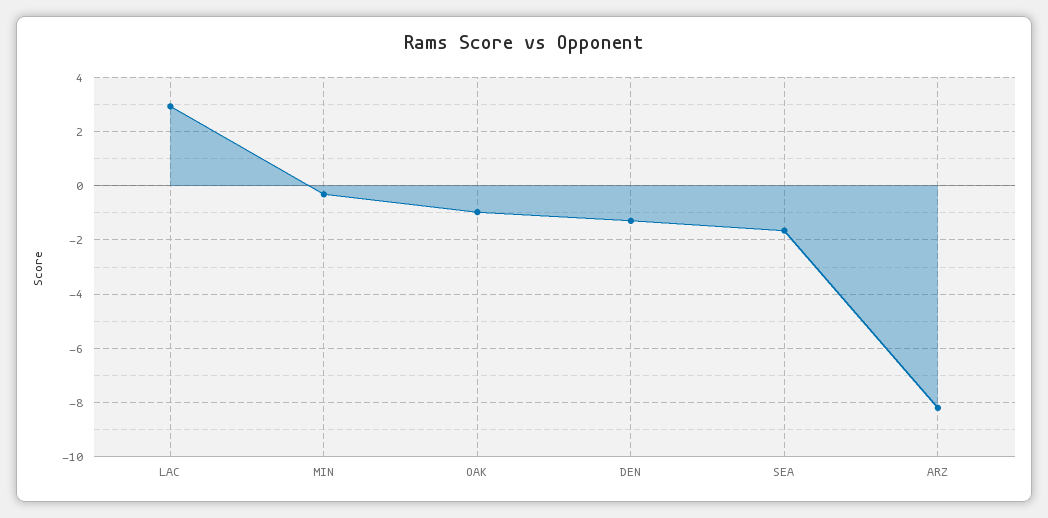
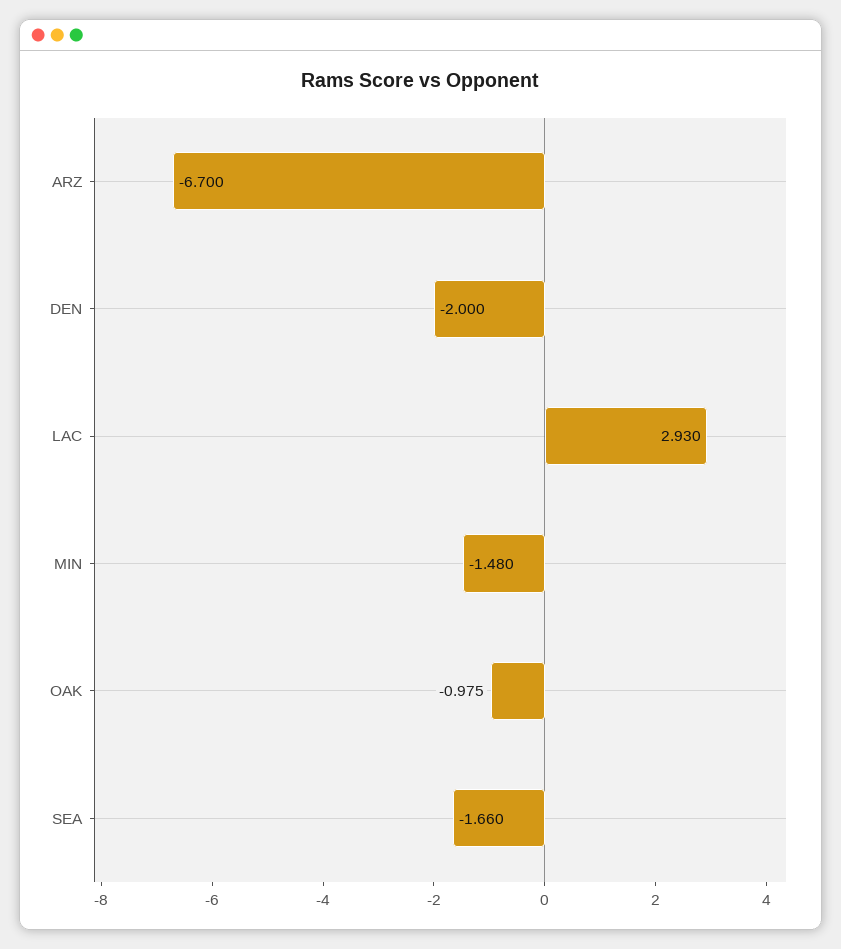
  {
    "LAC": 2.93,
-   "MIN": -0.25,
+   "MIN": -1.48,
    "OAK": -0.975,
-   "DEN": -1.25,
+   "DEN": -2,
    "SEA": -1.66,
-   "ARZ": -8.25
+   "ARZ": -6.7
  }

